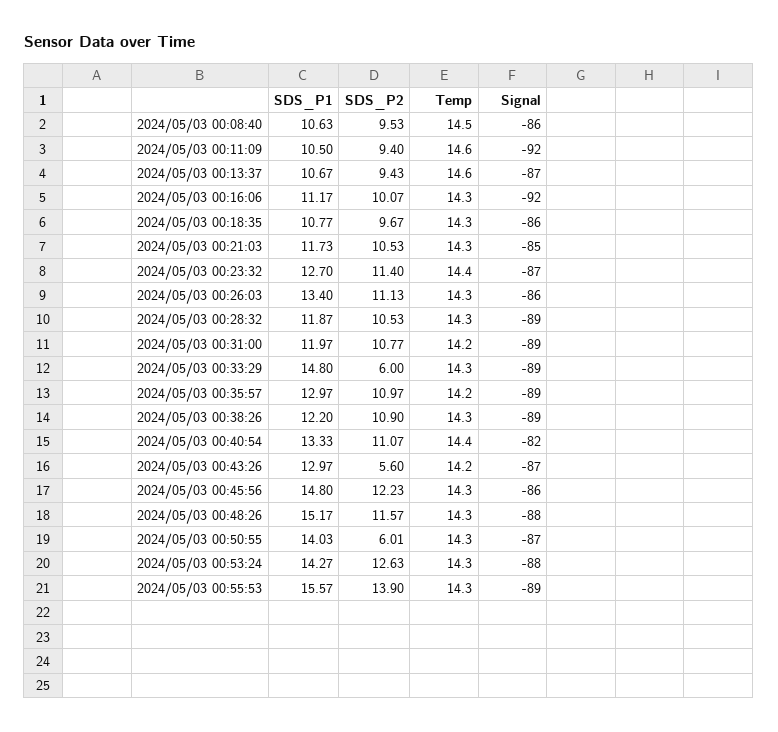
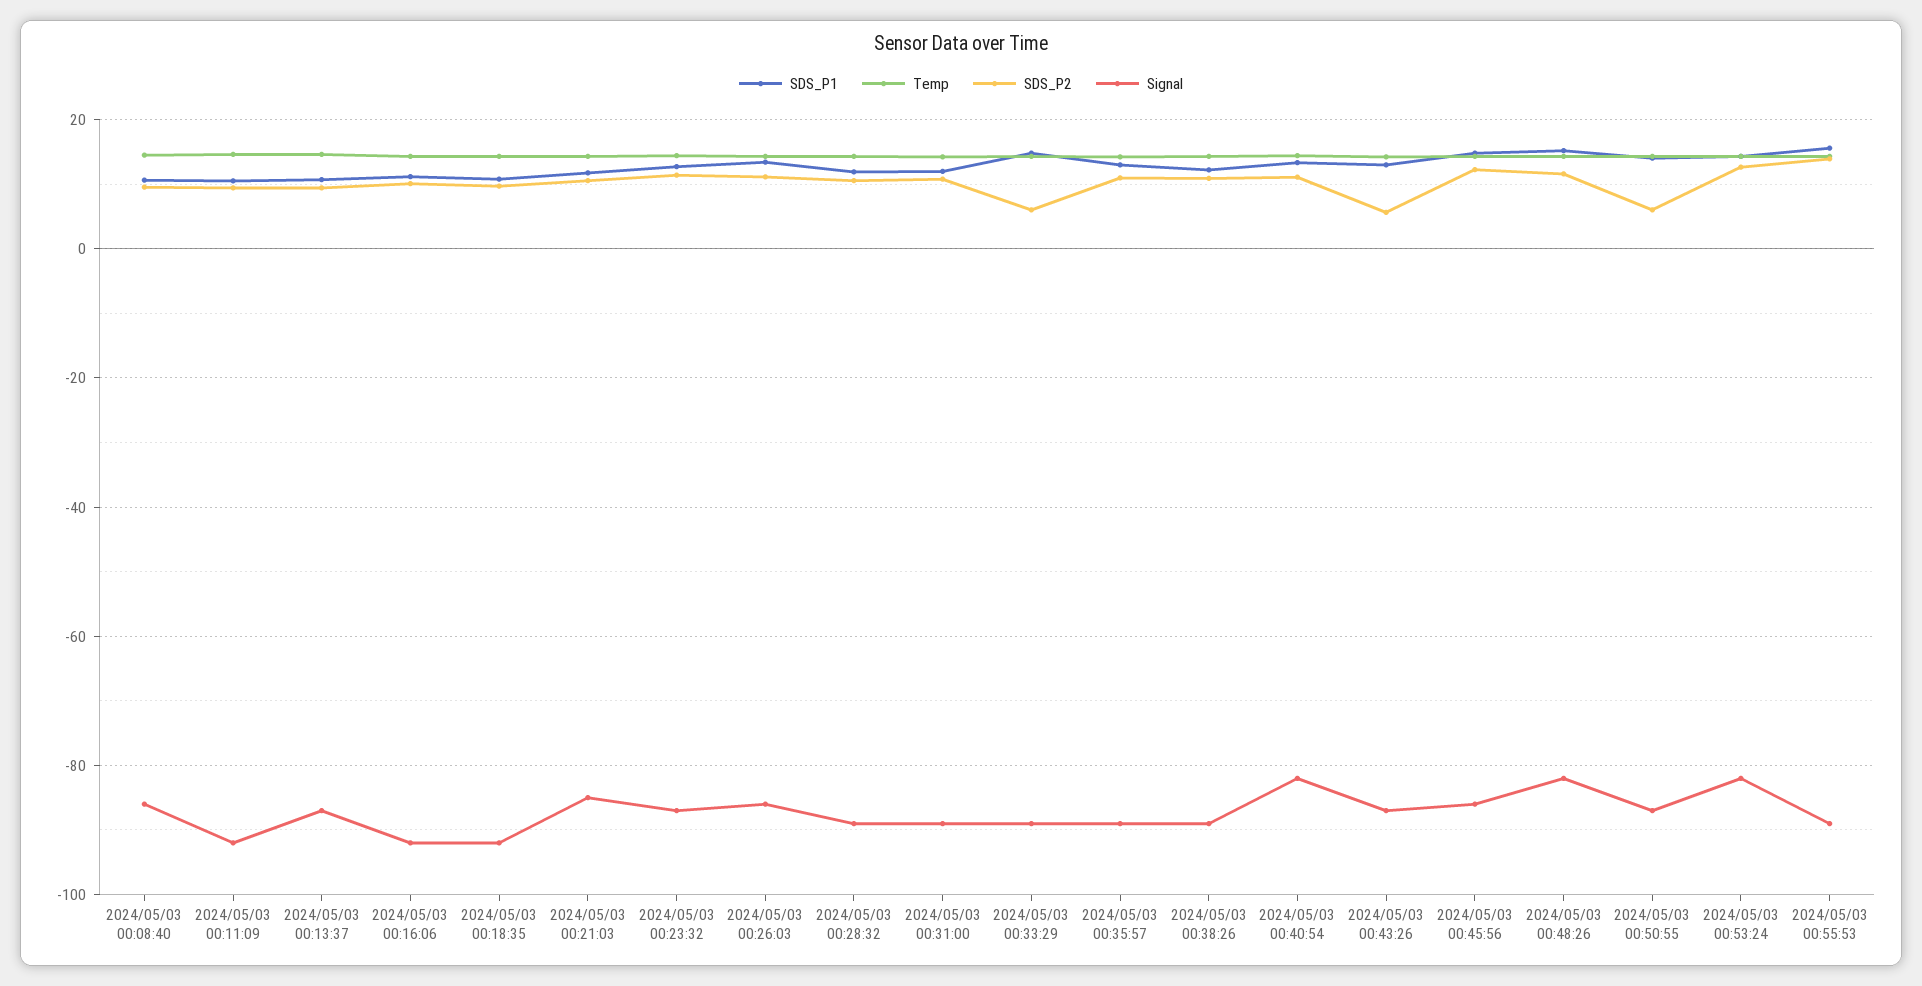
  {
    "SDS_P1": {
      "2024/05/03 00:08:40": 10.63,
      "2024/05/03 00:11:09": 10.5,
      "2024/05/03 00:13:37": 10.67,
      "2024/05/03 00:16:06": 11.17,
      "2024/05/03 00:18:35": 10.77,
      "2024/05/03 00:21:03": 11.73,
      "2024/05/03 00:23:32": 12.7,
      "2024/05/03 00:26:03": 13.4,
      "2024/05/03 00:28:32": 11.87,
      "2024/05/03 00:31:00": 11.97,
      "2024/05/03 00:33:29": 14.8,
      "2024/05/03 00:35:57": 12.97,
      "2024/05/03 00:38:26": 12.2,
      "2024/05/03 00:40:54": 13.33,
      "2024/05/03 00:43:26": 12.97,
      "2024/05/03 00:45:56": 14.8,
      "2024/05/03 00:48:26": 15.17,
      "2024/05/03 00:50:55": 14.03,
      "2024/05/03 00:53:24": 14.27,
      "2024/05/03 00:55:53": 15.57
    },
    "SDS_P2": {
      "2024/05/03 00:08:40": 9.53,
      "2024/05/03 00:11:09": 9.4,
      "2024/05/03 00:13:37": 9.43,
      "2024/05/03 00:16:06": 10.07,
      "2024/05/03 00:18:35": 9.67,
      "2024/05/03 00:21:03": 10.53,
      "2024/05/03 00:23:32": 11.4,
      "2024/05/03 00:26:03": 11.13,
      "2024/05/03 00:28:32": 10.53,
      "2024/05/03 00:31:00": 10.77,
      "2024/05/03 00:33:29": 6,
      "2024/05/03 00:35:57": 10.97,
      "2024/05/03 00:38:26": 10.9,
      "2024/05/03 00:40:54": 11.07,
      "2024/05/03 00:43:26": 5.6,
      "2024/05/03 00:45:56": 12.23,
      "2024/05/03 00:48:26": 11.57,
      "2024/05/03 00:50:55": 6.01,
      "2024/05/03 00:53:24": 12.63,
      "2024/05/03 00:55:53": 13.9
    },
    "Temp": {
      "2024/05/03 00:08:40": 14.5,
      "2024/05/03 00:11:09": 14.6,
      "2024/05/03 00:13:37": 14.6,
      "2024/05/03 00:16:06": 14.3,
      "2024/05/03 00:18:35": 14.3,
      "2024/05/03 00:21:03": 14.3,
      "2024/05/03 00:23:32": 14.4,
      "2024/05/03 00:26:03": 14.3,
      "2024/05/03 00:28:32": 14.3,
      "2024/05/03 00:31:00": 14.2,
      "2024/05/03 00:33:29": 14.3,
      "2024/05/03 00:35:57": 14.2,
      "2024/05/03 00:38:26": 14.3,
      "2024/05/03 00:40:54": 14.4,
      "2024/05/03 00:43:26": 14.2,
      "2024/05/03 00:45:56": 14.3,
      "2024/05/03 00:48:26": 14.3,
      "2024/05/03 00:50:55": 14.3,
      "2024/05/03 00:53:24": 14.3,
      "2024/05/03 00:55:53": 14.3
    },
    "Signal": {
      "2024/05/03 00:08:40": -86,
      "2024/05/03 00:11:09": -92,
      "2024/05/03 00:13:37": -87,
      "2024/05/03 00:16:06": -92,
-     "2024/05/03 00:18:35": -86,
+     "2024/05/03 00:18:35": -92,
      "2024/05/03 00:21:03": -85,
      "2024/05/03 00:23:32": -87,
      "2024/05/03 00:26:03": -86,
      "2024/05/03 00:28:32": -89,
      "2024/05/03 00:31:00": -89,
      "2024/05/03 00:33:29": -89,
      "2024/05/03 00:35:57": -89,
      "2024/05/03 00:38:26": -89,
      "2024/05/03 00:40:54": -82,
      "2024/05/03 00:43:26": -87,
      "2024/05/03 00:45:56": -86,
-     "2024/05/03 00:48:26": -88,
+     "2024/05/03 00:48:26": -82,
      "2024/05/03 00:50:55": -87,
-     "2024/05/03 00:53:24": -88,
+     "2024/05/03 00:53:24": -82,
      "2024/05/03 00:55:53": -89
    }
  }

